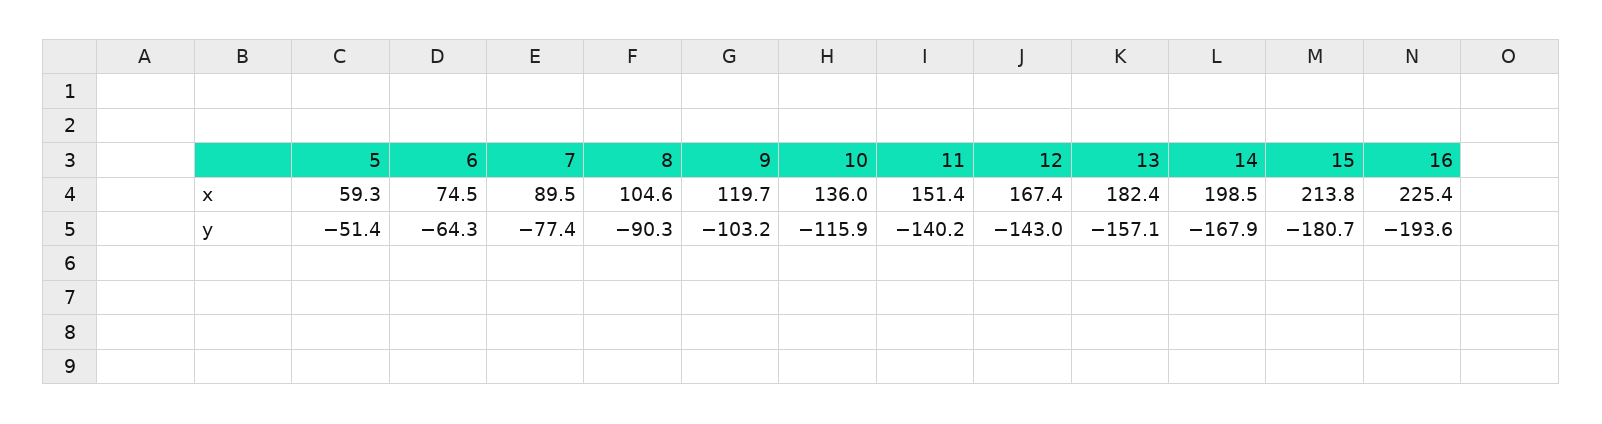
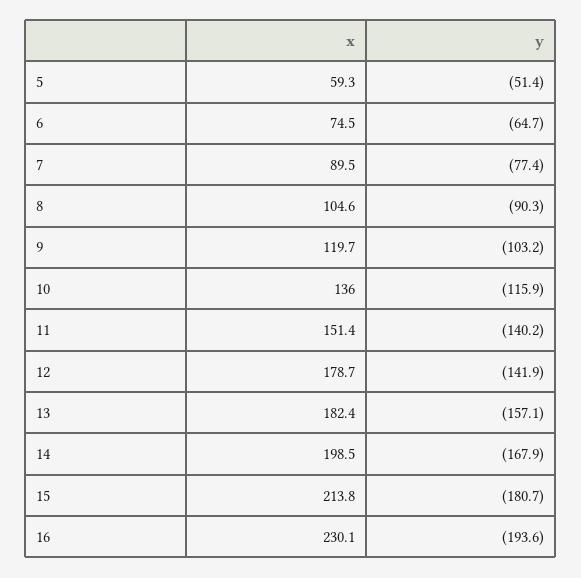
  {
    "5": {
      "x": 59.3,
      "y": -51.4
    },
    "6": {
      "x": 74.5,
-     "y": -64.3
+     "y": -64.7
    },
    "7": {
      "x": 89.5,
      "y": -77.4
    },
    "8": {
      "x": 104.6,
      "y": -90.3
    },
    "9": {
      "x": 119.7,
      "y": -103.2
    },
    "10": {
      "x": 136,
      "y": -115.9
    },
    "11": {
      "x": 151.4,
      "y": -140.2
    },
    "12": {
-     "x": 167.4,
+     "x": 178.7,
-     "y": -143
+     "y": -141.9
    },
    "13": {
      "x": 182.4,
      "y": -157.1
    },
    "14": {
      "x": 198.5,
      "y": -167.9
    },
    "15": {
      "x": 213.8,
      "y": -180.7
    },
    "16": {
-     "x": 225.4,
+     "x": 230.1,
      "y": -193.6
    }
  }

